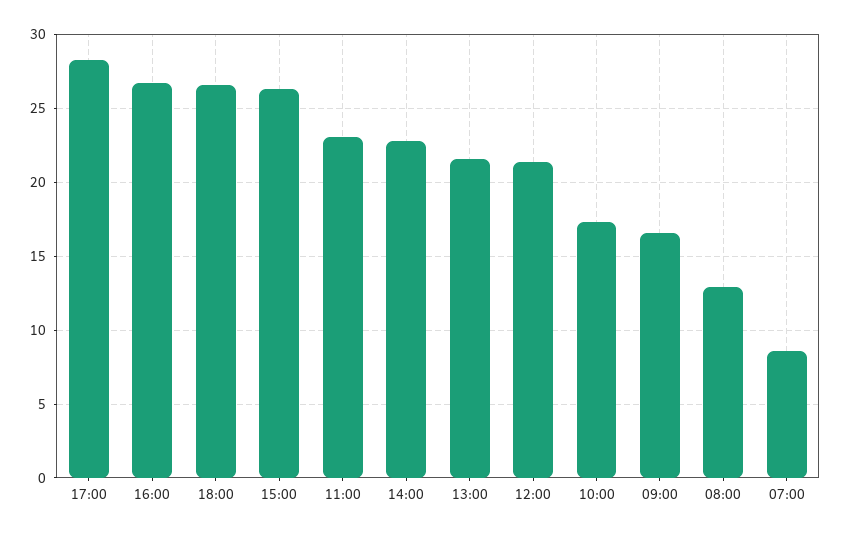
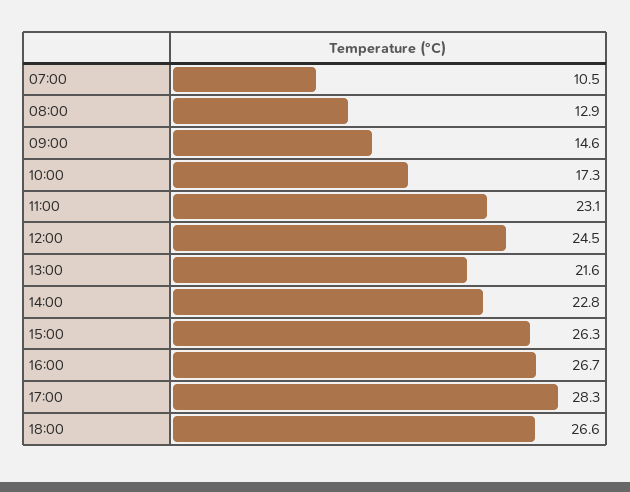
  {
    "17:00": 28.3,
    "16:00": 26.7,
    "18:00": 26.6,
    "15:00": 26.3,
    "11:00": 23.1,
    "14:00": 22.8,
    "13:00": 21.6,
-   "12:00": 21.5,
+   "12:00": 24.5,
    "10:00": 17.3,
-   "09:00": 16.5,
+   "09:00": 14.6,
    "08:00": 12.9,
-   "07:00": 8.5
+   "07:00": 10.5
  }

